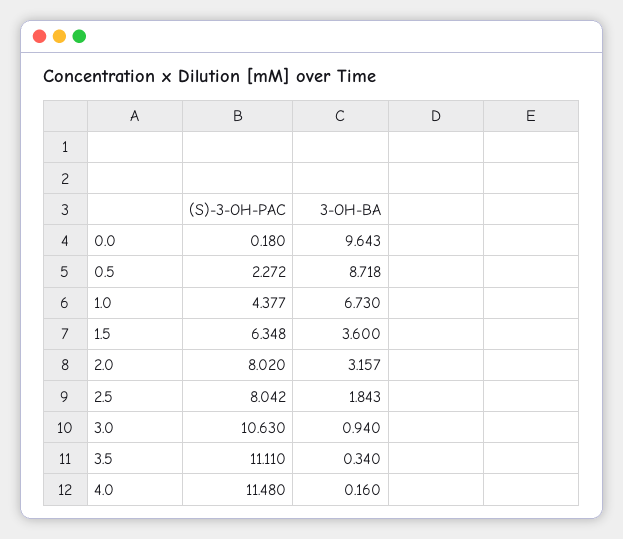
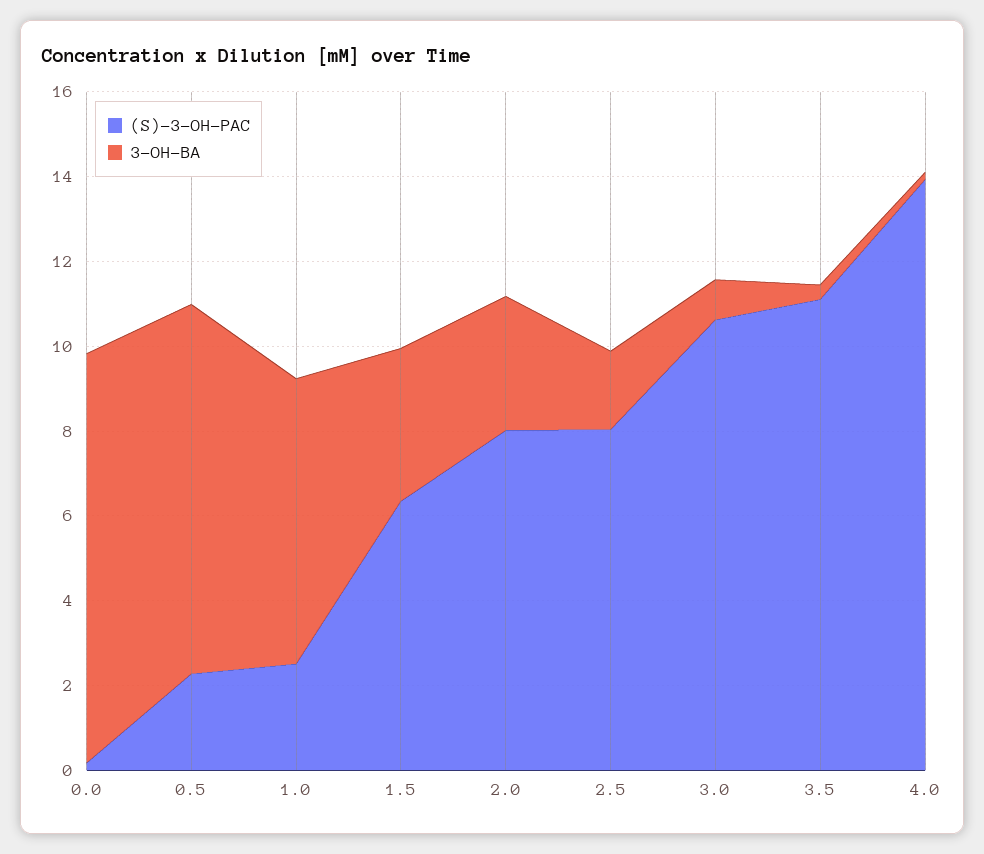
  {
    "(S)-3-OH-PAC": {
      "0.0": 0.18,
      "0.5": 2.272,
-     "1.0": 4.377,
+     "1.0": 2.5,
      "1.5": 6.348,
      "2.0": 8.02,
      "2.5": 8.042,
      "3.0": 10.63,
      "3.5": 11.11,
-     "4.0": 11.48
+     "4.0": 14
    },
    "3-OH-BA": {
      "0.0": 9.643,
      "0.5": 8.718,
      "1.0": 6.73,
      "1.5": 3.6,
      "2.0": 3.157,
      "2.5": 1.843,
      "3.0": 0.94,
      "3.5": 0.34,
      "4.0": 0.16
    }
  }

